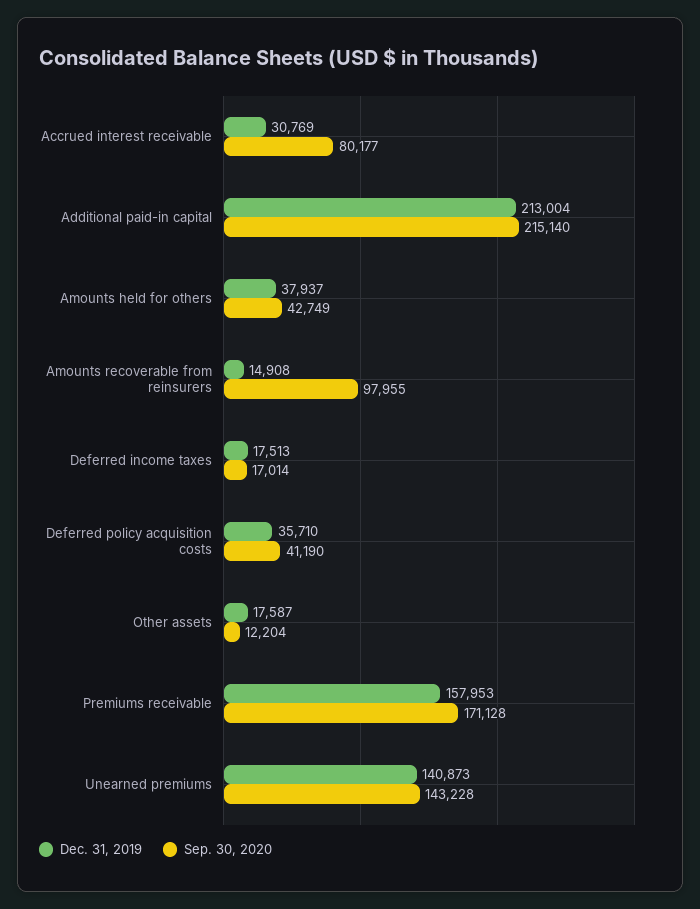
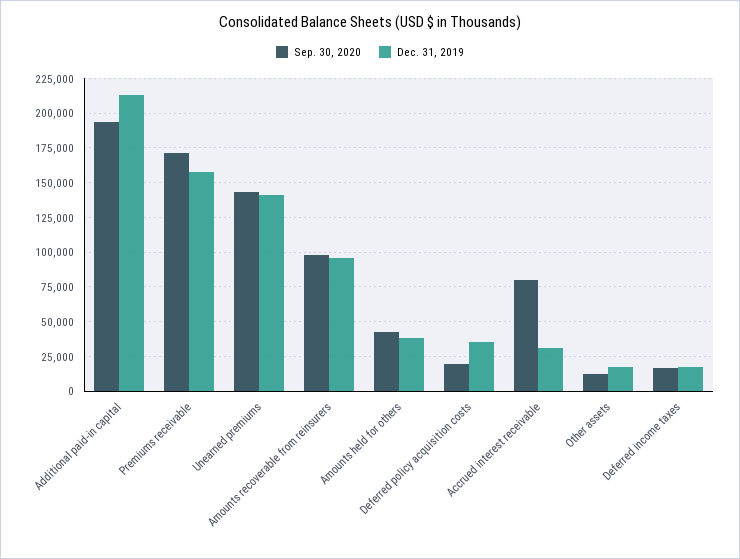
  {
    "Dec. 31, 2019": {
      "Accrued interest receivable": 30769,
      "Additional paid-in capital": 213004,
      "Amounts held for others": 37937,
-     "Amounts recoverable from reinsurers": 14908,
+     "Amounts recoverable from reinsurers": 95000,
      "Deferred income taxes": 17513,
      "Deferred policy acquisition costs": 35710,
      "Other assets": 17587,
      "Premiums receivable": 157953,
      "Unearned premiums": 140873
    },
    "Sep. 30, 2020": {
      "Accrued interest receivable": 80177,
-     "Additional paid-in capital": 215140,
+     "Additional paid-in capital": 195000,
      "Amounts held for others": 42749,
      "Amounts recoverable from reinsurers": 97955,
      "Deferred income taxes": 17014,
-     "Deferred policy acquisition costs": 41190,
+     "Deferred policy acquisition costs": 20000,
      "Other assets": 12204,
      "Premiums receivable": 171128,
      "Unearned premiums": 143228
    }
  }

